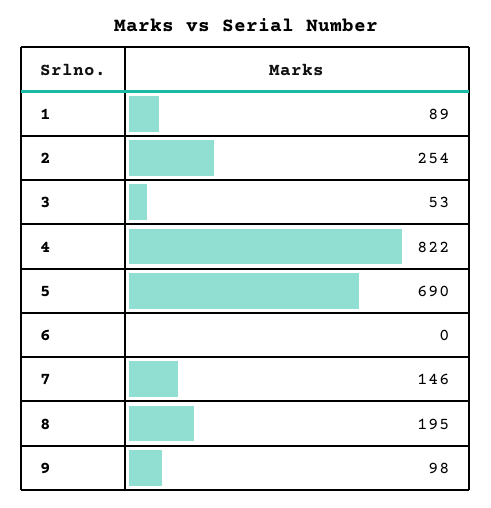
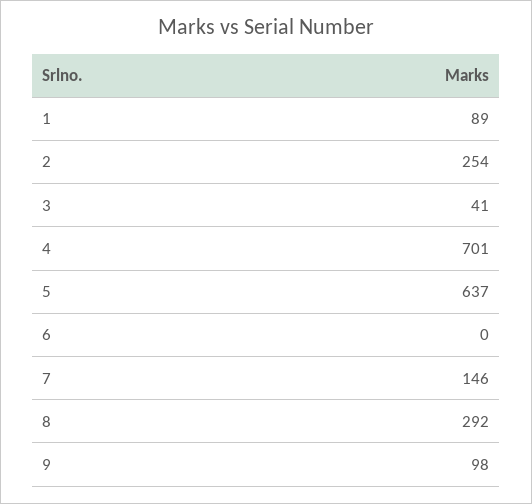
  {
    "1": 89,
    "2": 254,
-   "3": 53,
+   "3": 41,
-   "4": 822,
+   "4": 701,
-   "5": 690,
+   "5": 637,
    "6": 0,
    "7": 146,
-   "8": 195,
+   "8": 292,
    "9": 98
  }

